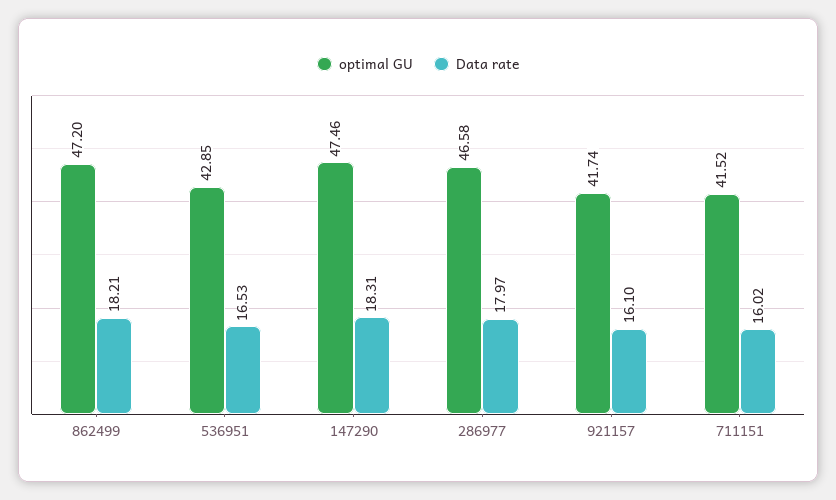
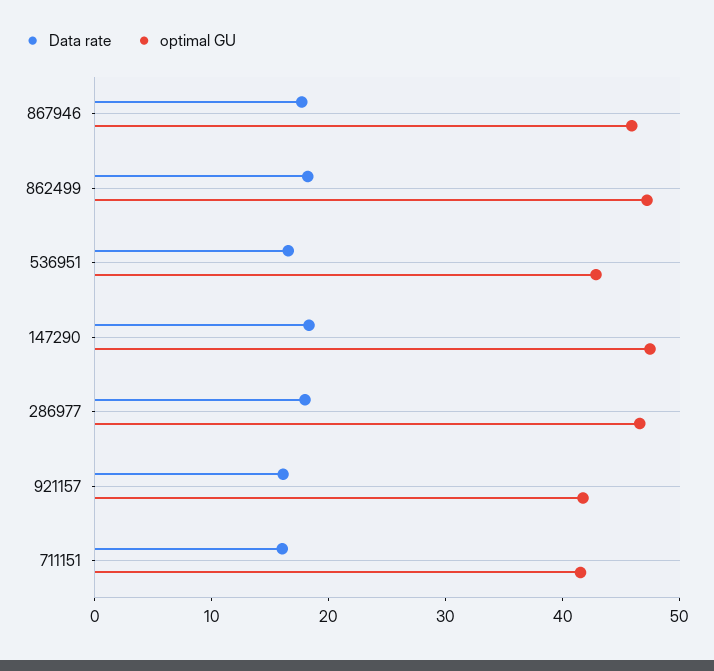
  {
    "optimal GU": {
      "862499": 47.2,
      "536951": 42.85,
      "147290": 47.46,
      "286977": 46.58,
      "921157": 41.74,
-     "711151": 41.52
+     "711151": 41.52,
+     "867946": 46
    },
    "Data rate": {
      "862499": 18.21,
      "536951": 16.53,
      "147290": 18.31,
      "286977": 17.97,
      "921157": 16.1,
-     "711151": 16.02
+     "711151": 16.02,
+     "867946": 18
    }
  }

